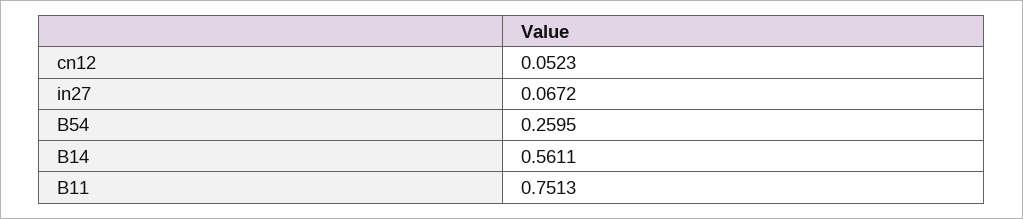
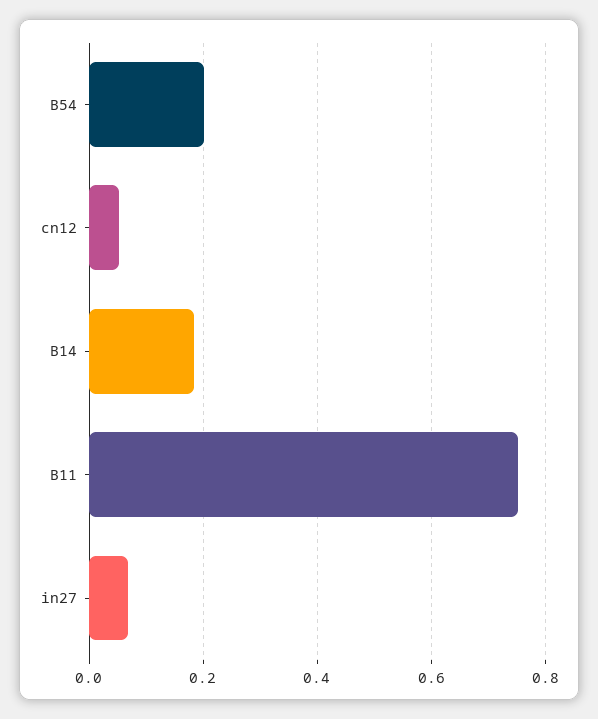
  {
    "cn12": 0.0523,
    "in27": 0.0672,
-   "B54": 0.2595,
+   "B54": 0.2,
-   "B14": 0.5611,
+   "B14": 0.18,
    "B11": 0.7513
  }

